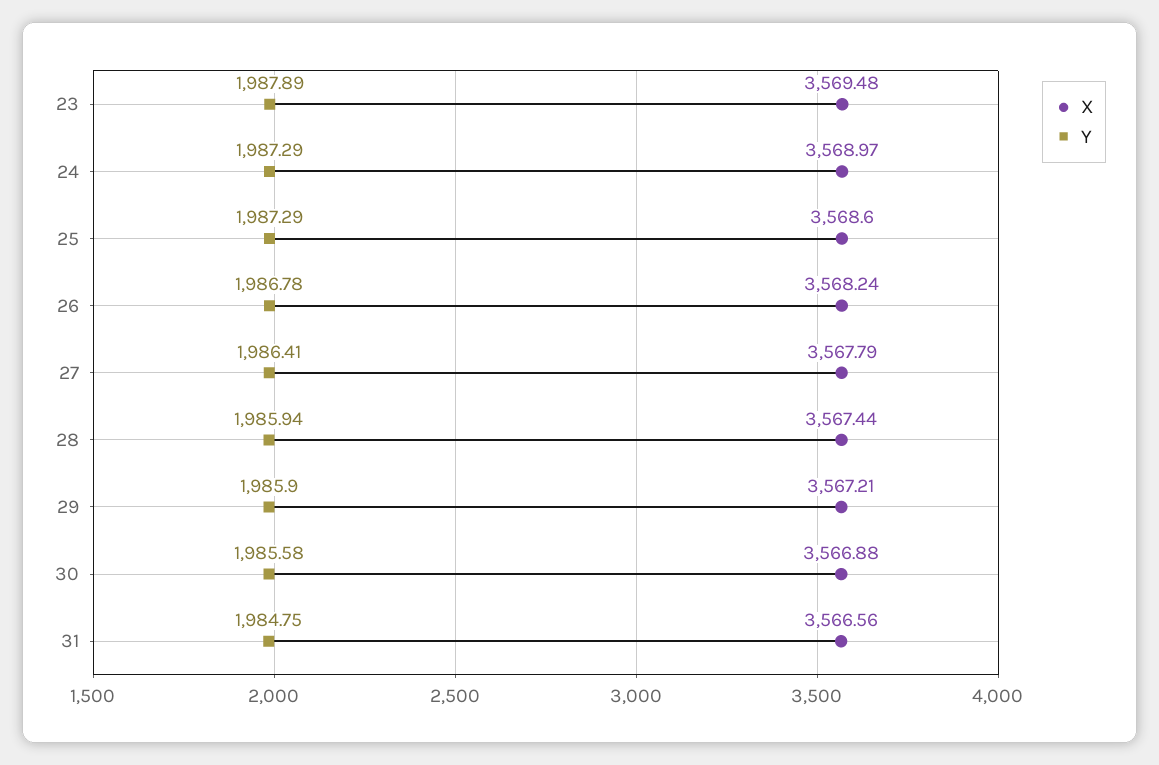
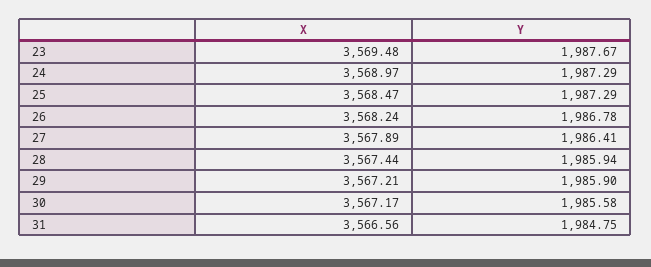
  {
    "X": {
      "23": 3569.48,
      "24": 3568.97,
-     "25": 3568.6,
+     "25": 3568.47,
      "26": 3568.24,
-     "27": 3567.79,
+     "27": 3567.89,
      "28": 3567.44,
      "29": 3567.21,
-     "30": 3566.88,
+     "30": 3567.17,
      "31": 3566.56
    },
    "Y": {
-     "23": 1987.89,
+     "23": 1987.67,
      "24": 1987.29,
      "25": 1987.29,
      "26": 1986.78,
      "27": 1986.41,
      "28": 1985.94,
      "29": 1985.9,
      "30": 1985.58,
      "31": 1984.75
    }
  }

